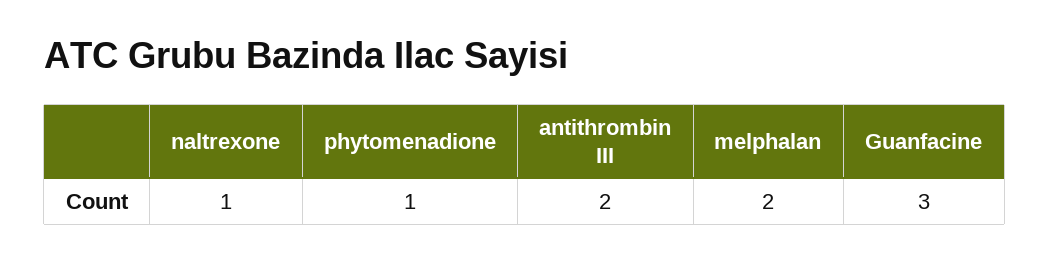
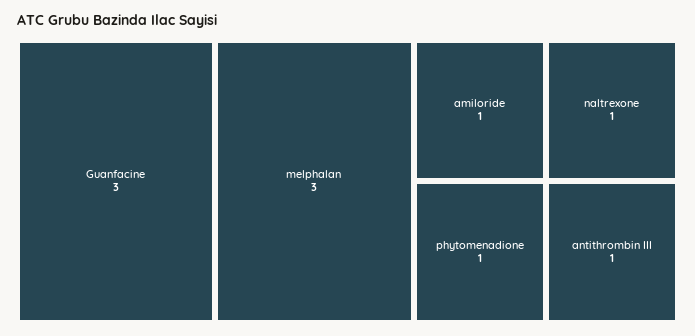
  {
    "naltrexone": 1,
    "phytomenadione": 1,
-   "antithrombin III": 2,
+   "antithrombin III": 1,
-   "melphalan": 2,
+   "melphalan": 3,
-   "Guanfacine": 3
+   "Guanfacine": 3,
+   "amiloride": 1
  }

